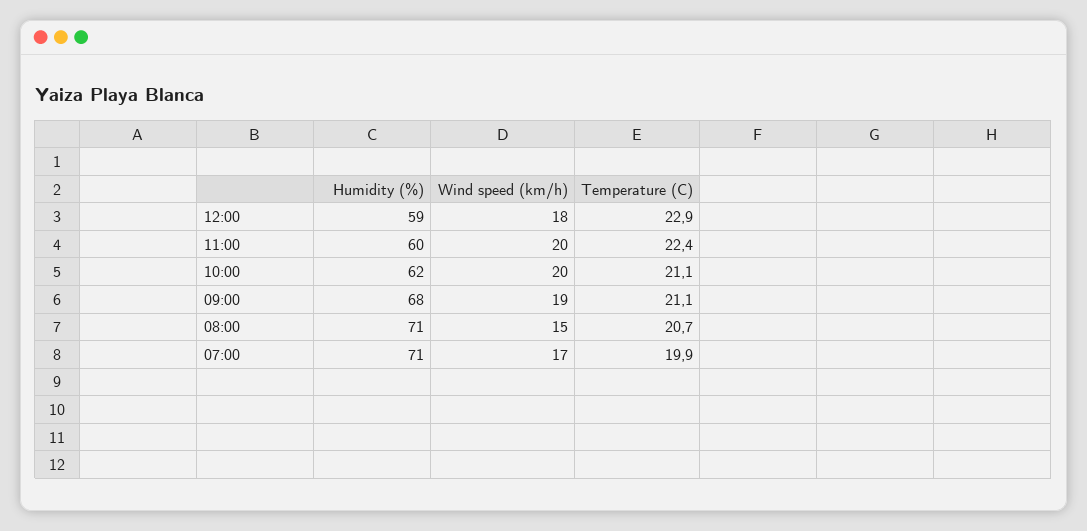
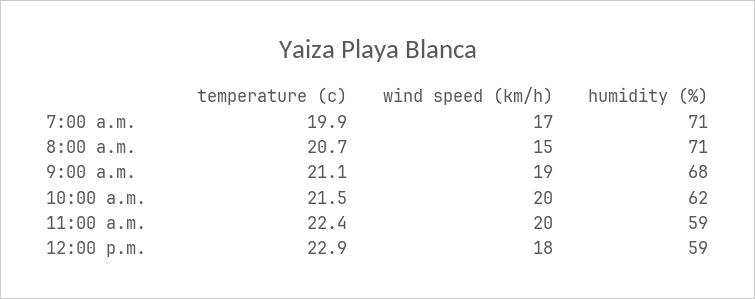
  {
    "Humidity (%)": {
      "12:00": 59,
-     "11:00": 60,
+     "11:00": 59,
      "10:00": 62,
      "09:00": 68,
      "08:00": 71,
      "07:00": 71
    },
    "Wind speed (km/h)": {
      "12:00": 18,
      "11:00": 20,
      "10:00": 20,
      "09:00": 19,
      "08:00": 15,
      "07:00": 17
    },
    "Temperature (C)": {
      "12:00": 22.9,
      "11:00": 22.4,
-     "10:00": 21.1,
+     "10:00": 21.5,
      "09:00": 21.1,
      "08:00": 20.7,
      "07:00": 19.9
    }
  }

